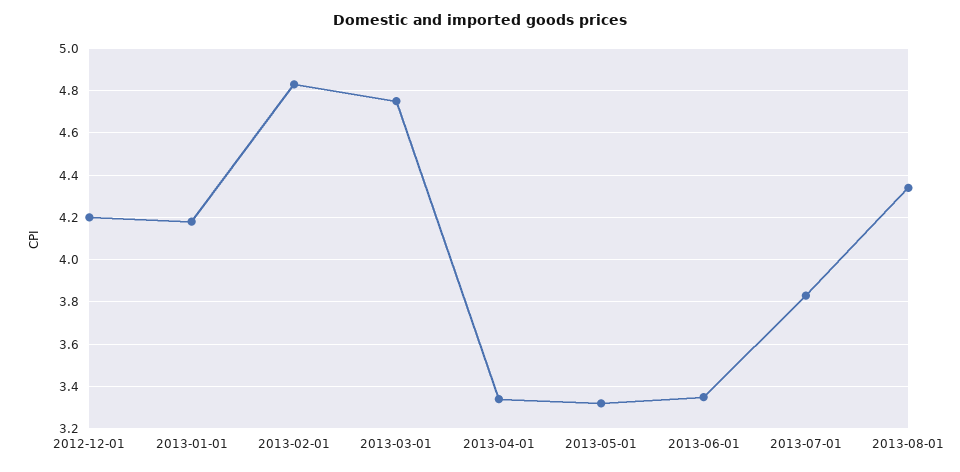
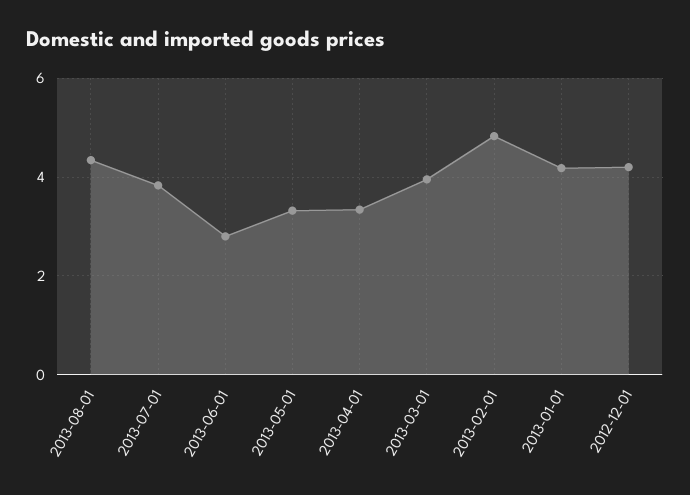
  {
    "2012-12-01": 4.2,
    "2013-01-01": 4.2,
    "2013-02-01": 4.85,
-   "2013-03-01": 4.75,
+   "2013-03-01": 4,
    "2013-04-01": 3.35,
    "2013-05-01": 3.3,
-   "2013-06-01": 3.35,
+   "2013-06-01": 2.8,
    "2013-07-01": 3.85,
    "2013-08-01": 4.35
  }

